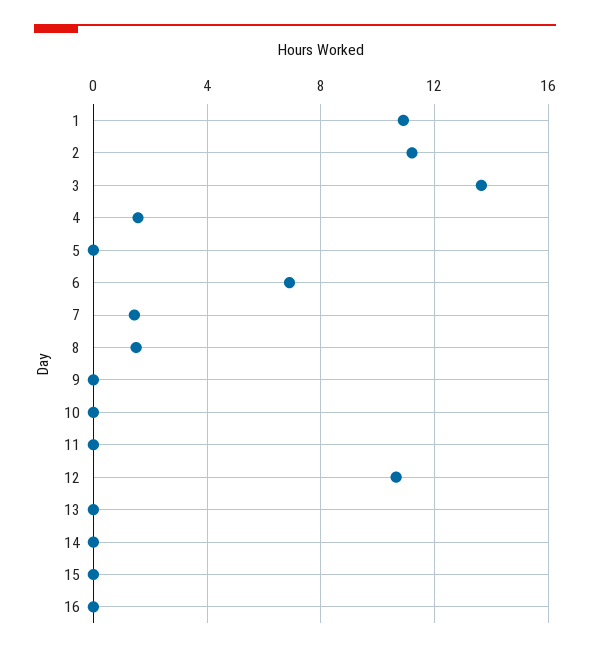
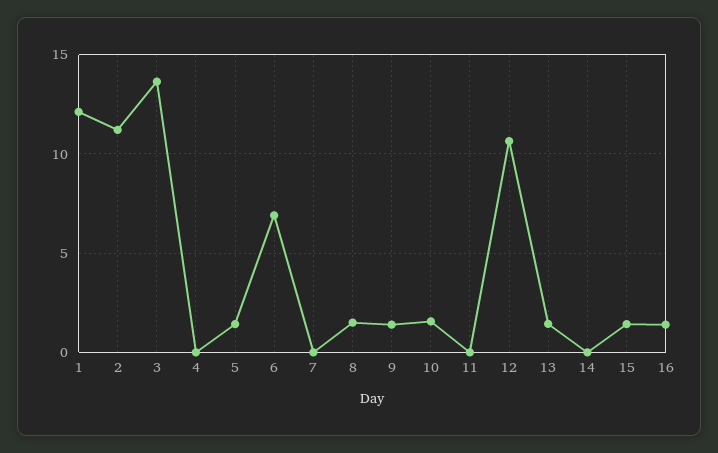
  {
-   "1": 11,
+   "1": 12,
    "2": 11,
    "3": 13.5,
-   "4": 1.5,
+   "4": 0,
-   "5": 0,
+   "5": 1.5,
    "6": 7,
-   "7": 1.5,
+   "7": 0,
    "8": 1.5,
-   "9": 0,
+   "9": 1.5,
-   "10": 0,
+   "10": 1.5,
    "11": 0,
    "12": 10.5,
-   "13": 0,
+   "13": 1.5,
    "14": 0,
-   "15": 0,
+   "15": 1.5,
-   "16": 0
+   "16": 1.5
  }

